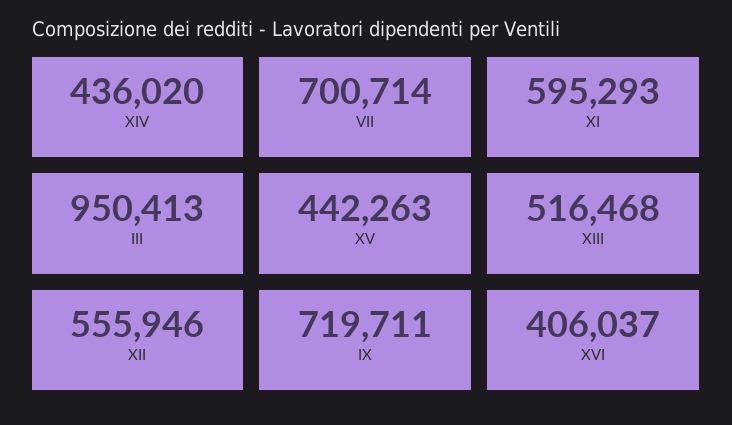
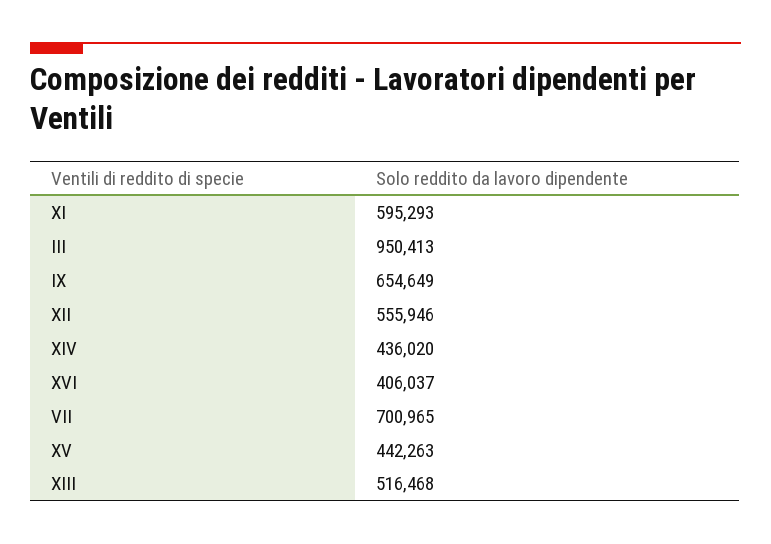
  {
    "XIV": 436020,
-   "VII": 700714,
+   "VII": 700965,
    "XI": 595293,
    "III": 950413,
    "XV": 442263,
    "XIII": 516468,
    "XII": 555946,
-   "IX": 719711,
+   "IX": 654649,
    "XVI": 406037
  }

